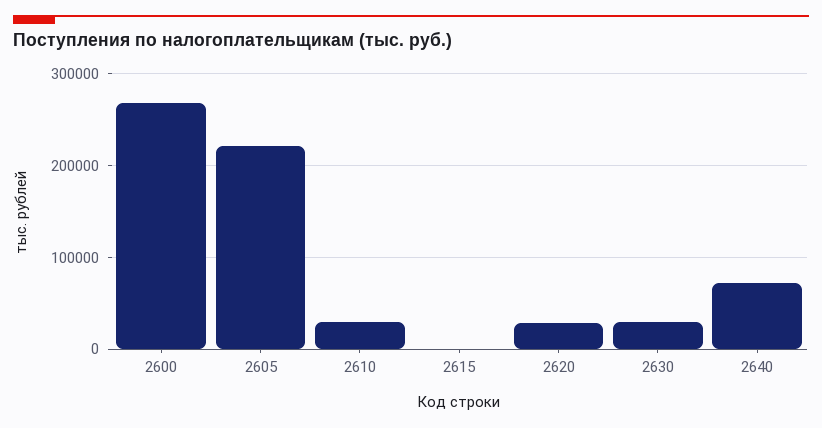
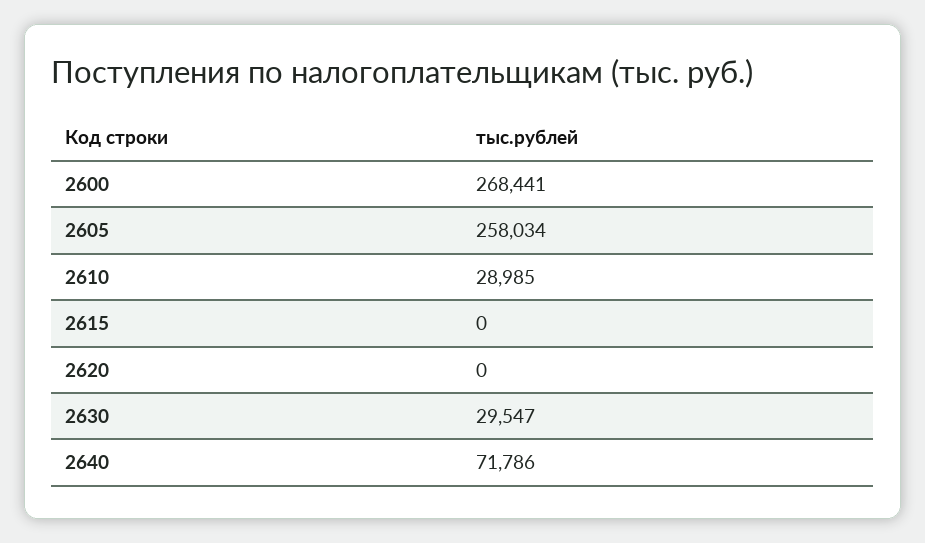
  {
    "2600": 268441,
-   "2605": 220000,
+   "2605": 258034,
    "2610": 28985,
    "2615": 0,
-   "2620": 30000,
+   "2620": 0,
    "2630": 29547,
    "2640": 71786
  }

